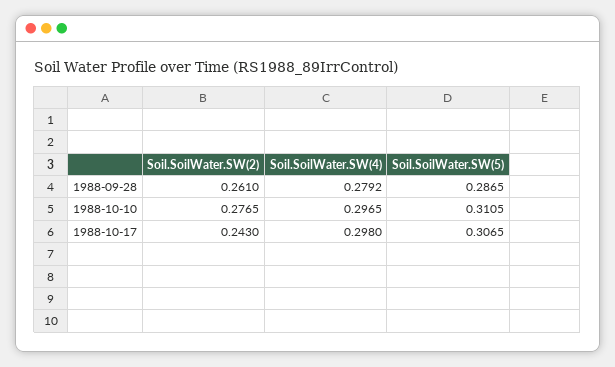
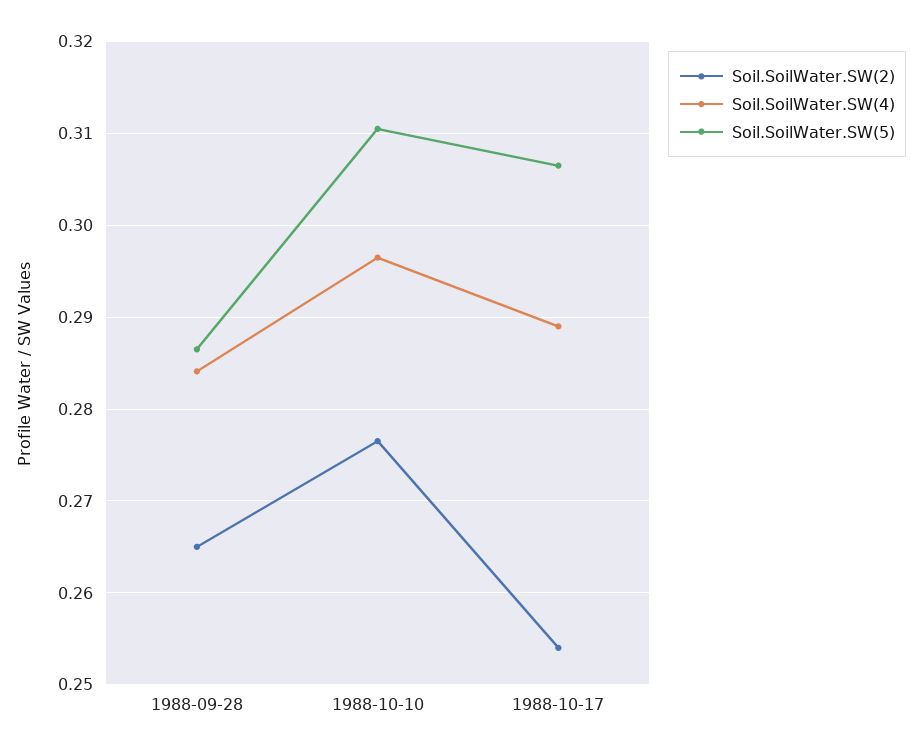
  {
    "Soil.SoilWater.SW(2)": {
-     "1988-09-28": 0.261,
+     "1988-09-28": 0.265,
      "1988-10-10": 0.2765,
-     "1988-10-17": 0.243
+     "1988-10-17": 0.254
    },
    "Soil.SoilWater.SW(4)": {
-     "1988-09-28": 0.2792,
+     "1988-09-28": 0.284,
      "1988-10-10": 0.2965,
-     "1988-10-17": 0.298
+     "1988-10-17": 0.289
    },
    "Soil.SoilWater.SW(5)": {
      "1988-09-28": 0.2865,
      "1988-10-10": 0.3105,
      "1988-10-17": 0.3065
    }
  }

